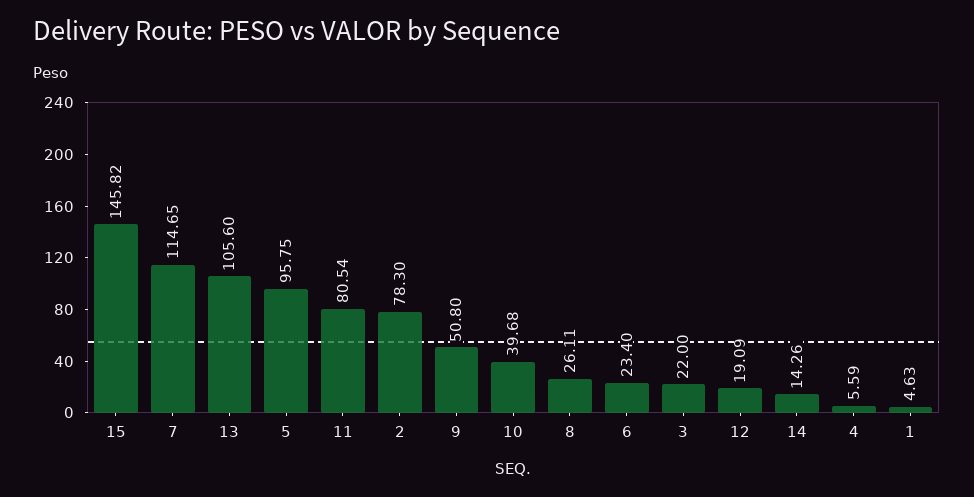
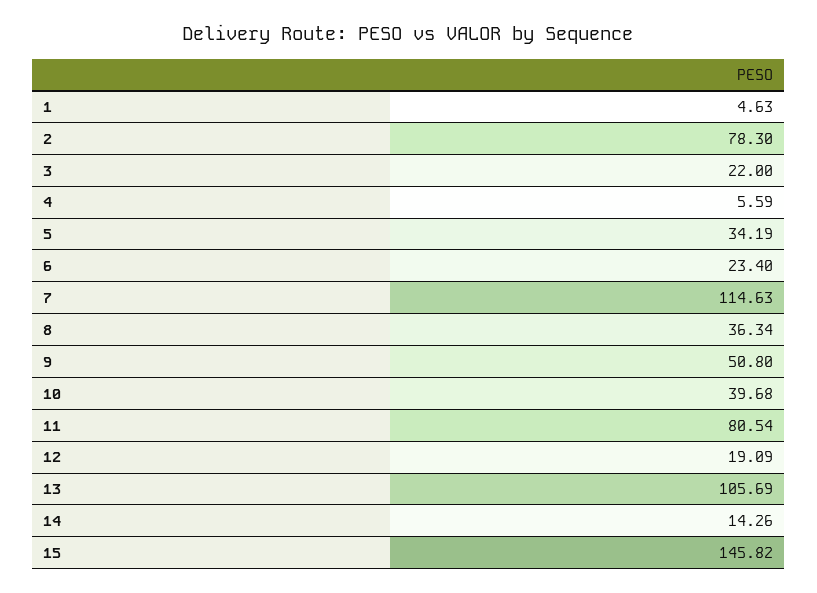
  {
    "15": 145.82,
-   "7": 114.65,
+   "7": 114.63,
-   "13": 105.6,
+   "13": 105.69,
-   "5": 95.75,
+   "5": 34.19,
    "11": 80.54,
    "2": 78.3,
    "9": 50.8,
    "10": 39.68,
-   "8": 26.11,
+   "8": 36.34,
    "6": 23.4,
    "3": 22,
    "12": 19.09,
    "14": 14.26,
    "4": 5.59,
    "1": 4.63
  }

